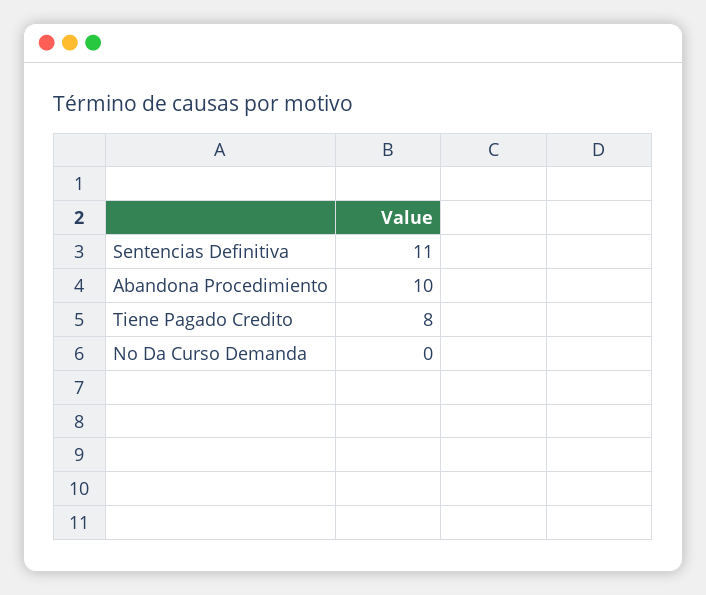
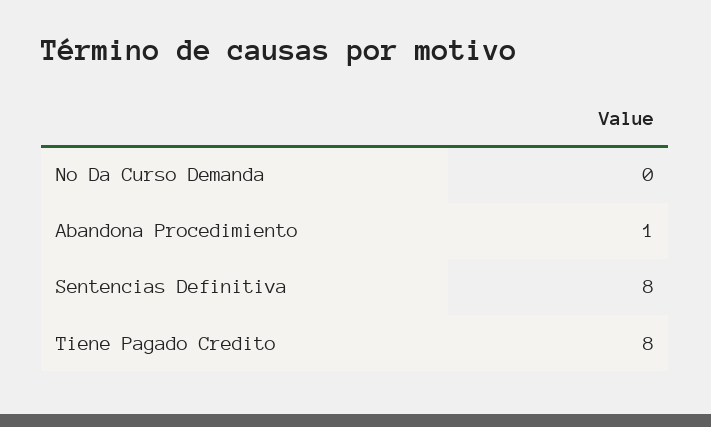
  {
-   "Sentencias Definitiva": 11,
+   "Sentencias Definitiva": 8,
-   "Abandona Procedimiento": 10,
+   "Abandona Procedimiento": 1,
    "Tiene Pagado Credito": 8,
    "No Da Curso Demanda": 0
  }

